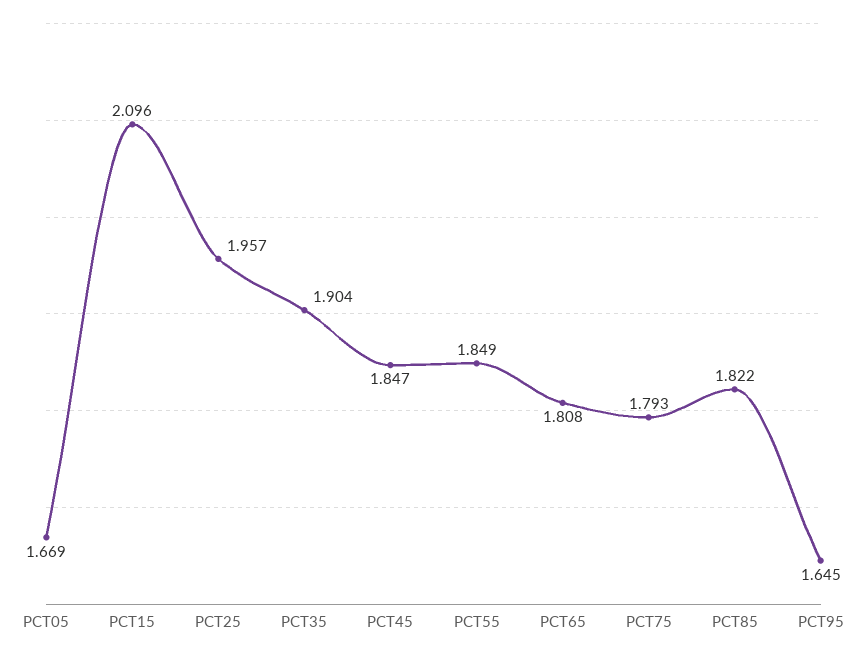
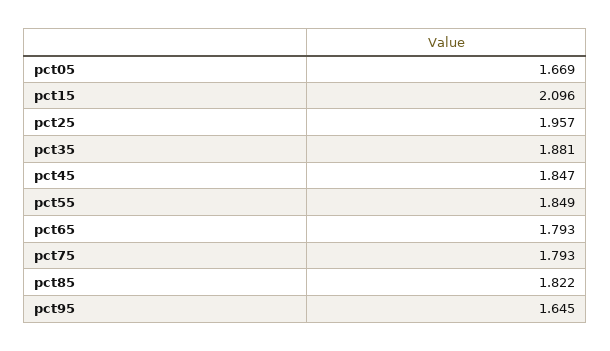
  {
    "PCT05": 1.669,
    "PCT15": 2.096,
    "PCT25": 1.957,
-   "PCT35": 1.904,
+   "PCT35": 1.881,
    "PCT45": 1.847,
    "PCT55": 1.849,
-   "PCT65": 1.808,
+   "PCT65": 1.793,
    "PCT75": 1.793,
    "PCT85": 1.822,
    "PCT95": 1.645
  }

